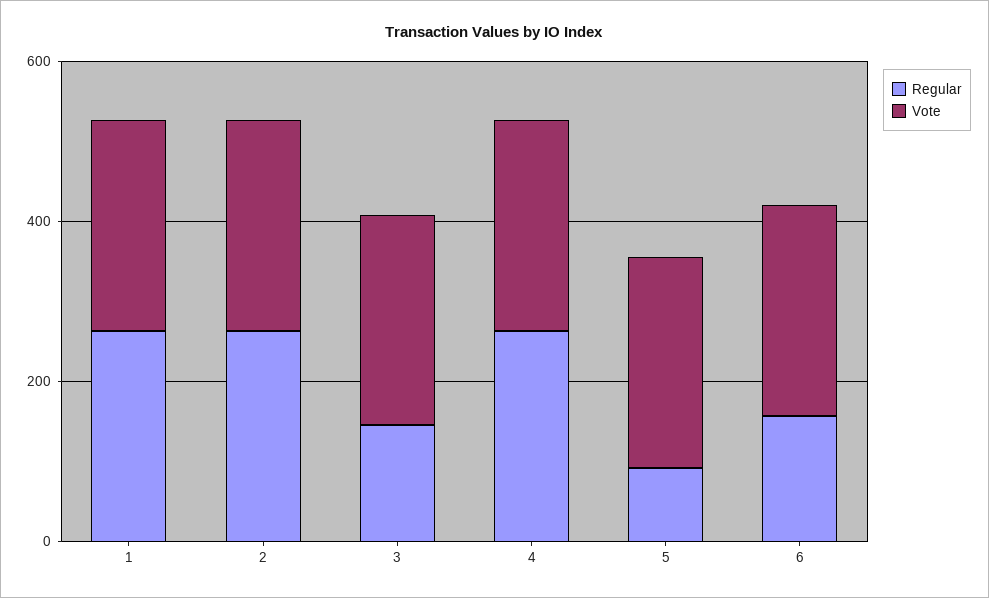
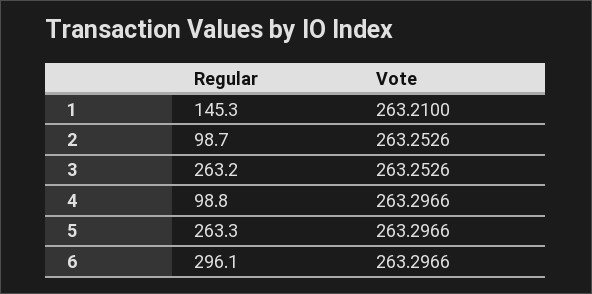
  {
    "Regular": {
-     "1": 250,
+     "1": 145.3,
-     "2": 250,
+     "2": 98.7,
-     "3": 150,
+     "3": 263.2,
-     "4": 250,
+     "4": 98.8,
-     "5": 100,
+     "5": 263.3,
-     "6": 150
+     "6": 296.1
    },
    "Vote": {
      "1": 263.21,
      "2": 263.2526,
      "3": 263.2526,
      "4": 263.2966,
      "5": 263.2966,
      "6": 263.2966
    }
  }

